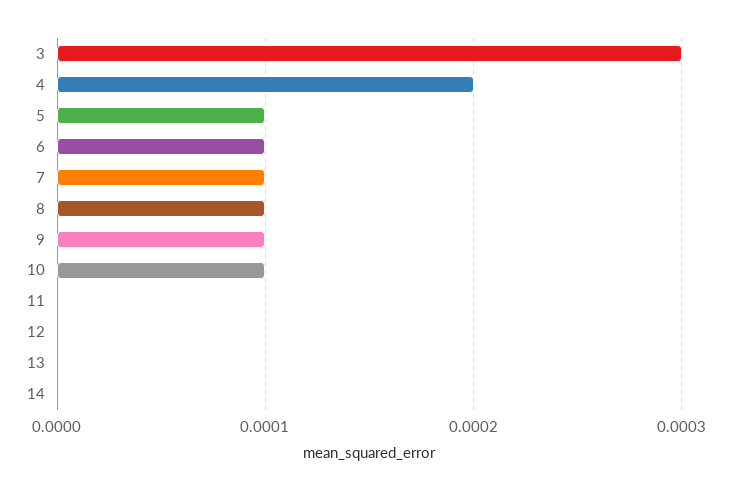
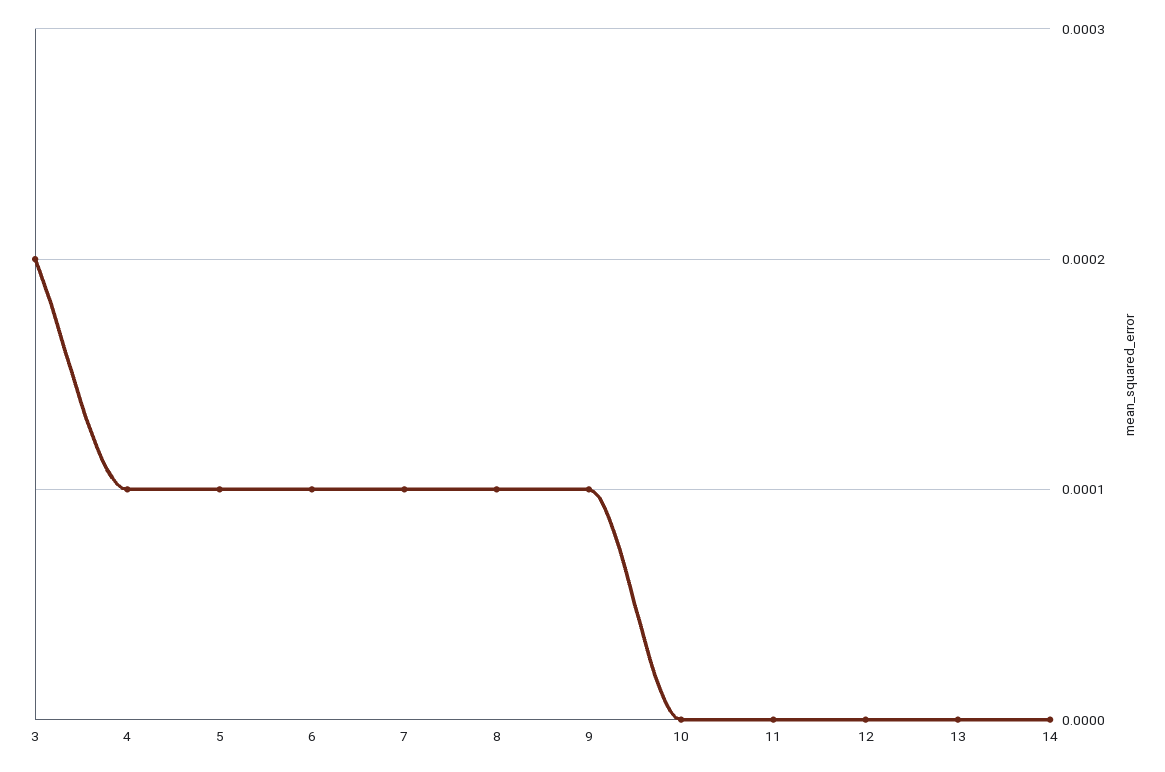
  {
-   "3": 0.0003,
+   "3": 0.0002,
-   "4": 0.0002,
+   "4": 0.0001,
    "5": 0.0001,
    "6": 0.0001,
    "7": 0.0001,
    "8": 0.0001,
    "9": 0.0001,
-   "10": 0.0001,
+   "10": 0,
    "11": 0,
    "12": 0,
    "13": 0,
    "14": 0
  }

